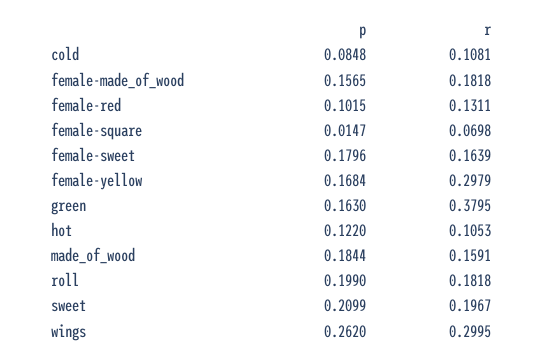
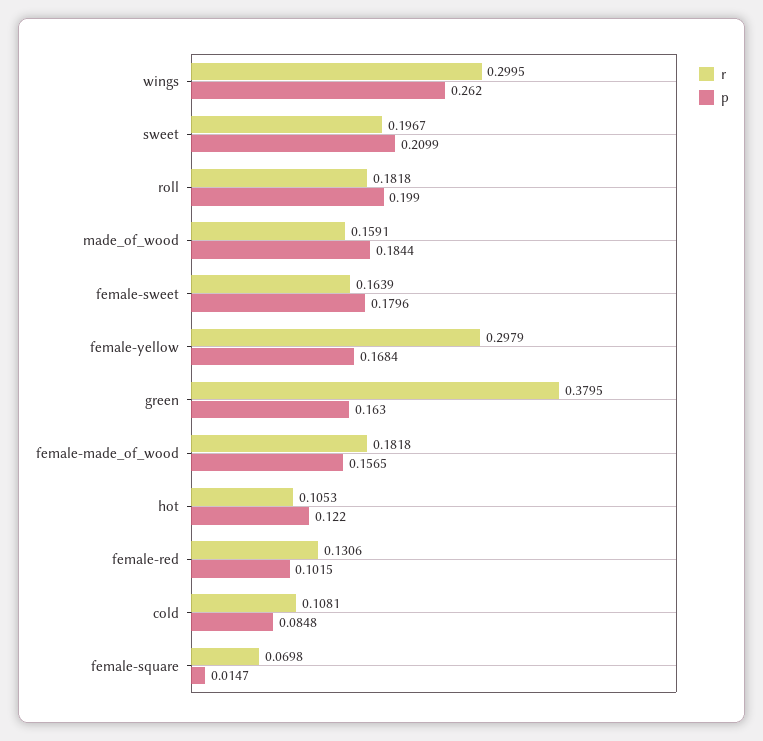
  {
    "p": {
      "cold": 0.0848,
      "female-made_of_wood": 0.1565,
      "female-red": 0.1015,
      "female-square": 0.0147,
      "female-sweet": 0.1796,
      "female-yellow": 0.1684,
      "green": 0.163,
      "hot": 0.122,
      "made_of_wood": 0.1844,
      "roll": 0.199,
      "sweet": 0.2099,
      "wings": 0.262
    },
    "r": {
      "cold": 0.1081,
      "female-made_of_wood": 0.1818,
-     "female-red": 0.1311,
+     "female-red": 0.1306,
      "female-square": 0.0698,
      "female-sweet": 0.1639,
      "female-yellow": 0.2979,
      "green": 0.3795,
      "hot": 0.1053,
      "made_of_wood": 0.1591,
      "roll": 0.1818,
      "sweet": 0.1967,
      "wings": 0.2995
    }
  }

